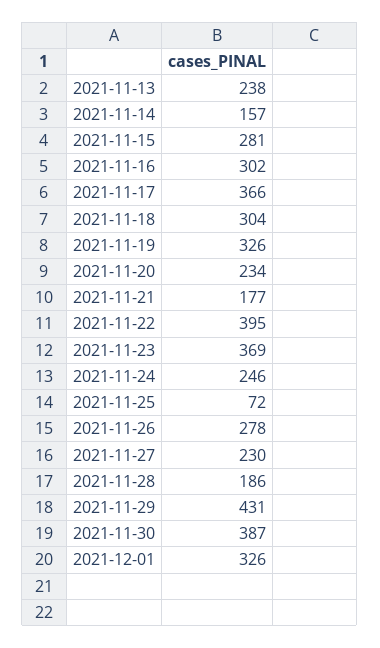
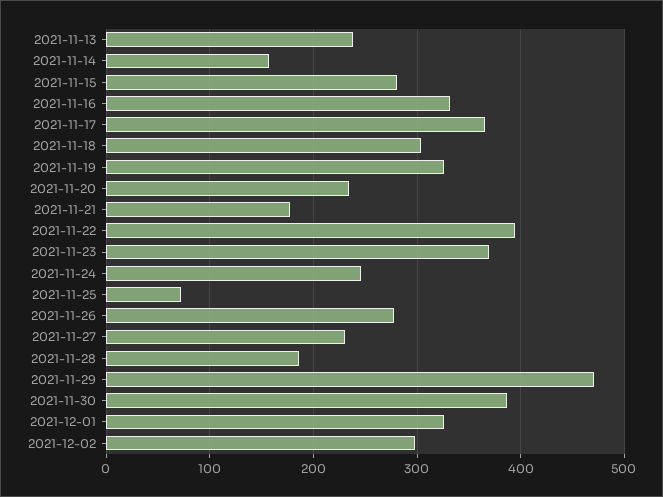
  {
    "2021-11-13": 238,
    "2021-11-14": 157,
    "2021-11-15": 281,
-   "2021-11-16": 302,
+   "2021-11-16": 330,
    "2021-11-17": 366,
    "2021-11-18": 304,
    "2021-11-19": 326,
    "2021-11-20": 234,
    "2021-11-21": 177,
    "2021-11-22": 395,
    "2021-11-23": 369,
    "2021-11-24": 246,
    "2021-11-25": 72,
    "2021-11-26": 278,
    "2021-11-27": 230,
    "2021-11-28": 186,
-   "2021-11-29": 431,
+   "2021-11-29": 470,
    "2021-11-30": 387,
-   "2021-12-01": 326
+   "2021-12-01": 326,
+   "2021-12-02": 300
  }

